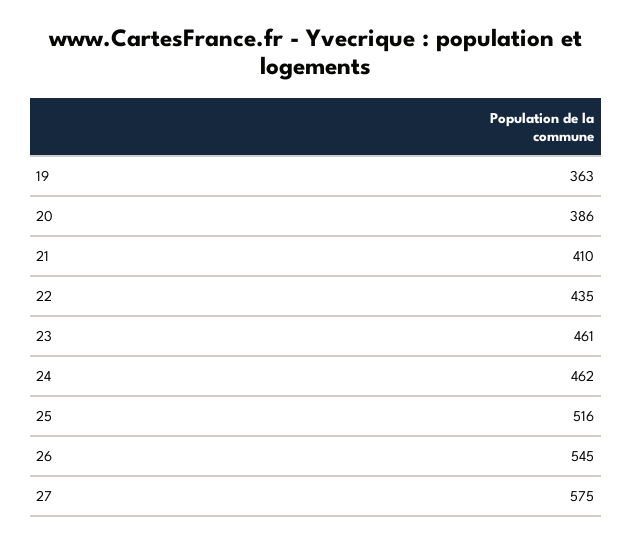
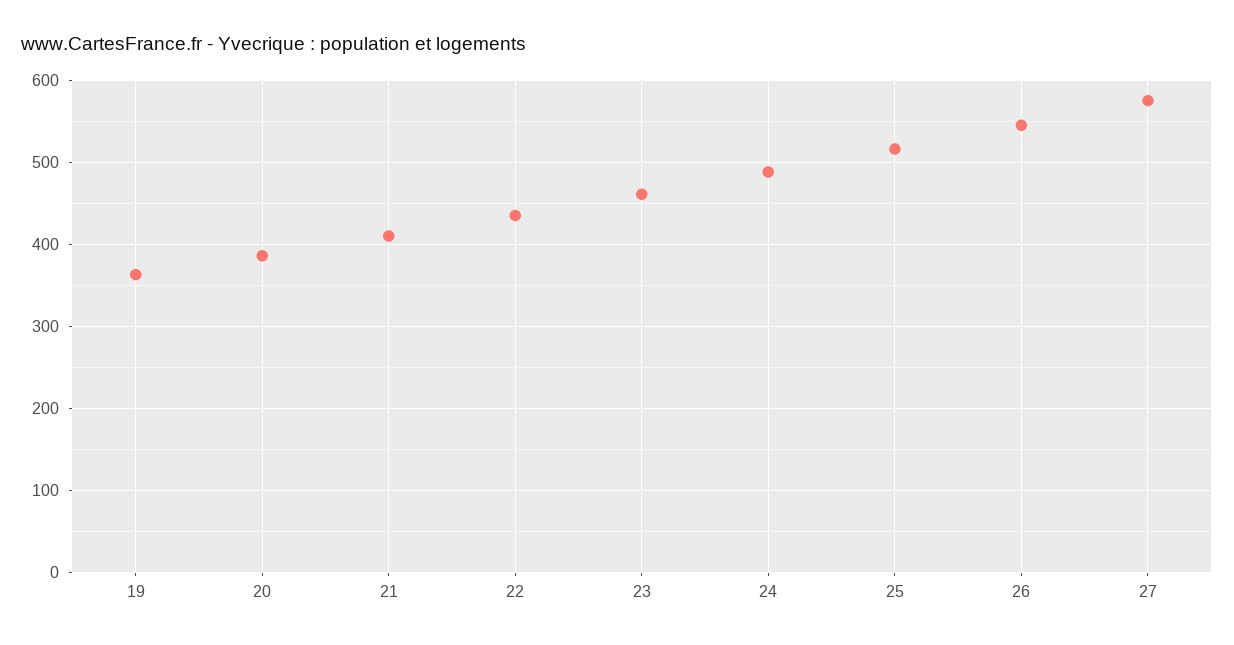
  {
    "19": 363,
    "20": 386,
    "21": 410,
    "22": 435,
    "23": 461,
-   "24": 462,
+   "24": 490,
    "25": 516,
    "26": 545,
    "27": 575
  }

